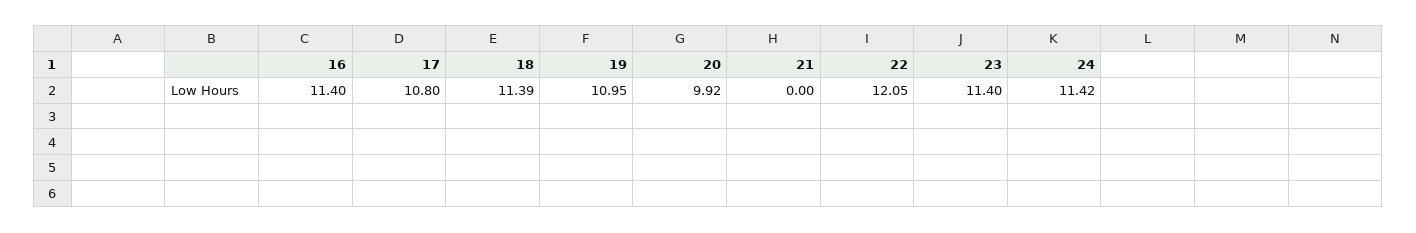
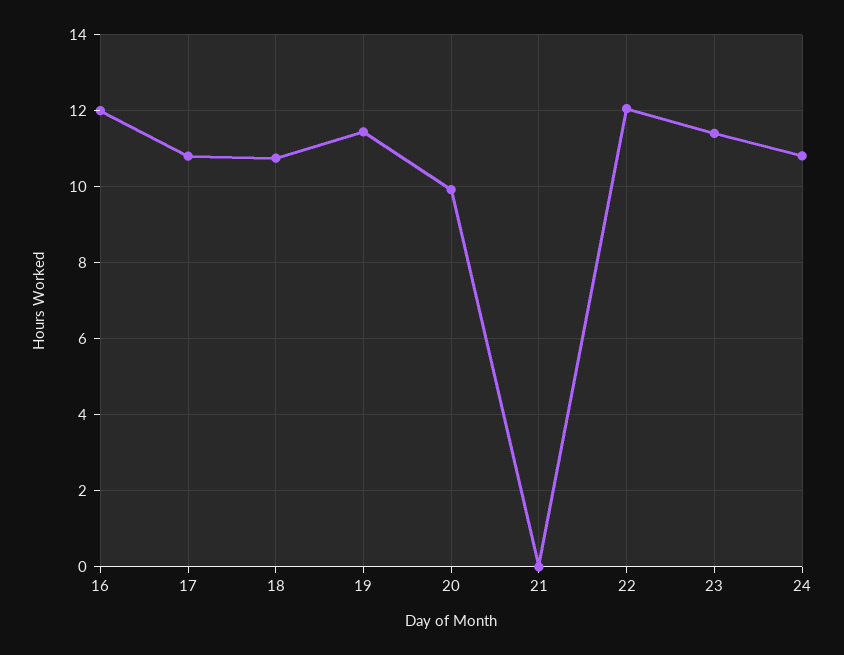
  {
-   "16": 11.4,
+   "16": 12,
    "17": 10.8,
-   "18": 11.39,
+   "18": 10.8,
-   "19": 10.95,
+   "19": 11.4,
    "20": 9.92,
    "21": 0,
    "22": 12.05,
    "23": 11.4,
-   "24": 11.42
+   "24": 10.8
  }

